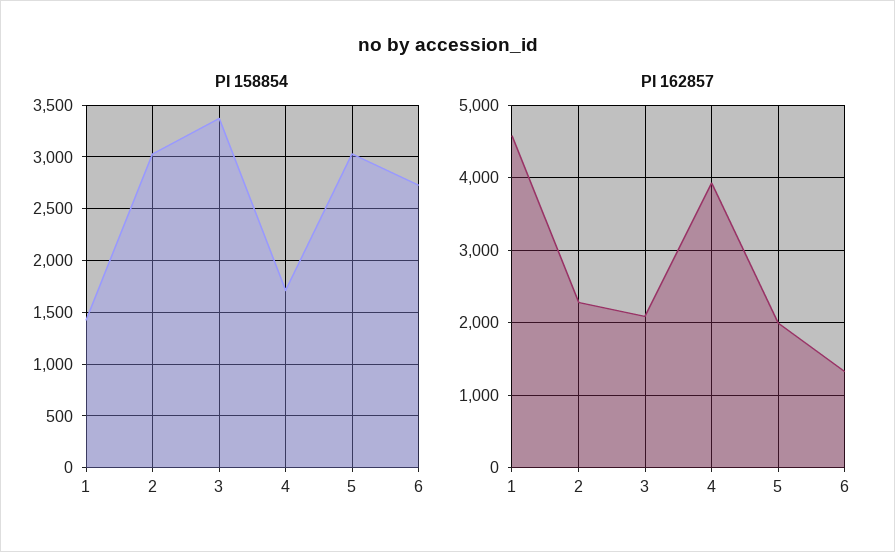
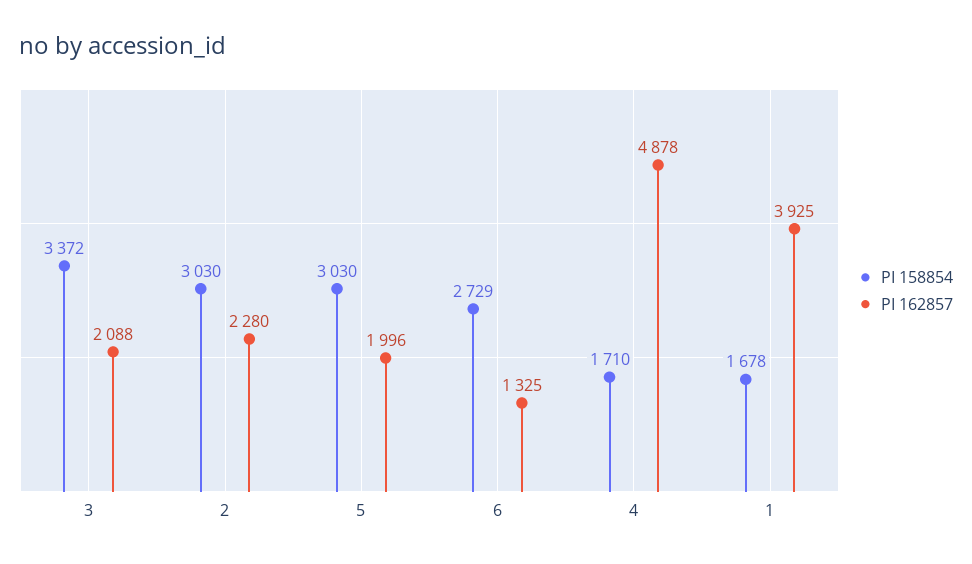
  {
    "PI 158854": {
-     "1": 1400,
+     "1": 1678,
      "2": 3030,
      "3": 3372,
      "4": 1710,
      "5": 3030,
      "6": 2729
    },
    "PI 162857": {
-     "1": 4600,
+     "1": 3925,
      "2": 2280,
      "3": 2088,
-     "4": 3900,
+     "4": 4878,
      "5": 1996,
      "6": 1325
    }
  }

